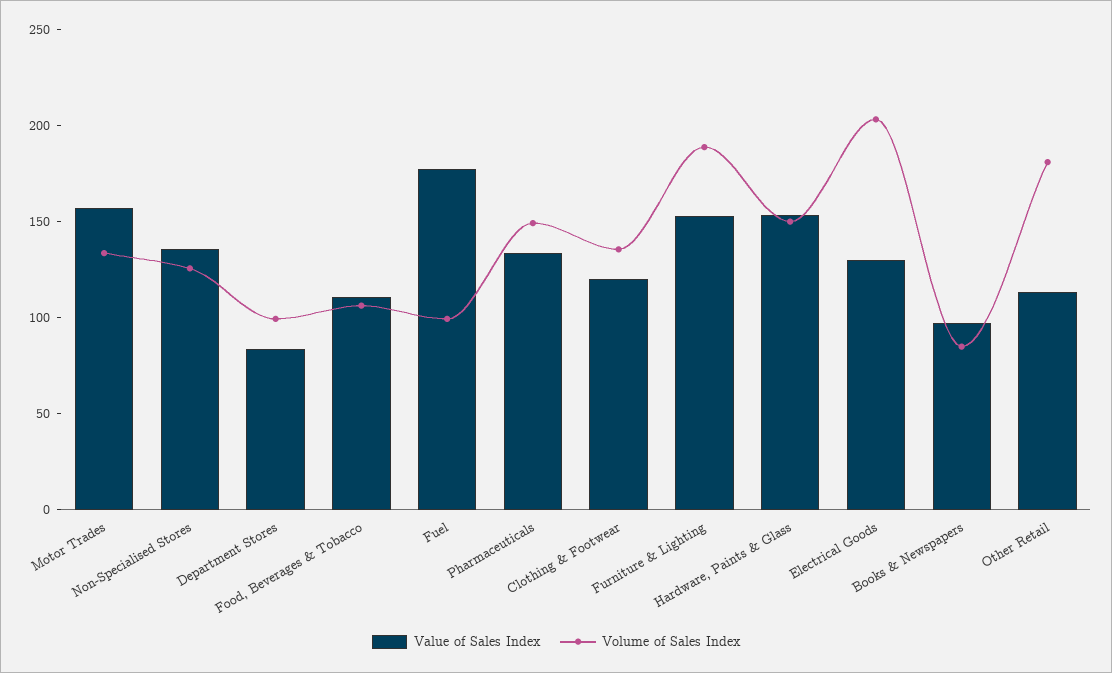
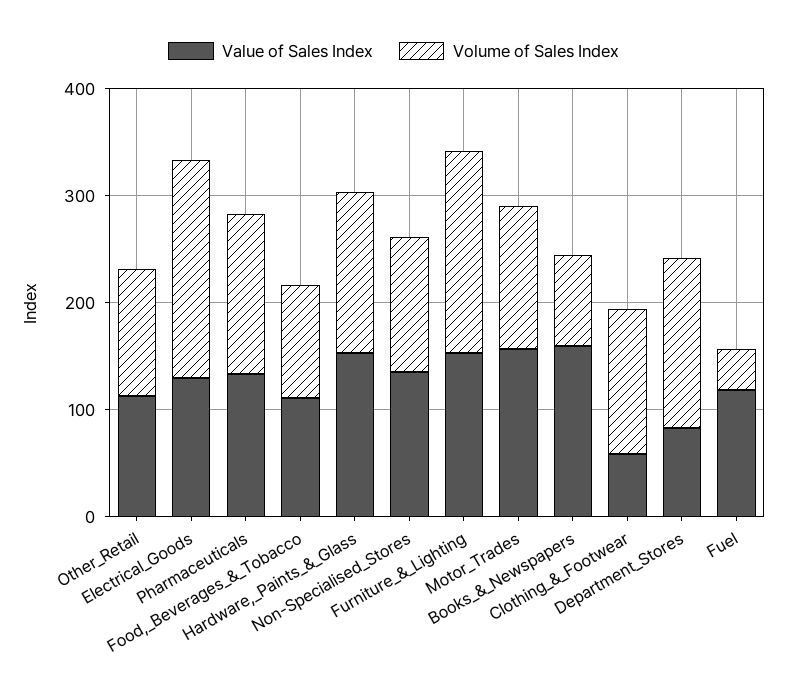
  {
    "Value of Sales Index": {
      "Motor Trades": 160,
      "Non-Specialised Stores": 140,
      "Department Stores": 80,
      "Food, Beverages & Tobacco": 110,
-     "Fuel": 180,
+     "Fuel": 120,
      "Pharmaceuticals": 130,
-     "Clothing & Footwear": 120,
+     "Clothing & Footwear": 60,
      "Furniture & Lighting": 150,
      "Hardware, Paints & Glass": 150,
      "Electrical Goods": 130,
-     "Books & Newspapers": 100,
+     "Books & Newspapers": 160,
      "Other Retail": 110
    },
    "Volume of Sales Index": {
      "Motor Trades": 130,
      "Non-Specialised Stores": 130,
-     "Department Stores": 100,
+     "Department Stores": 160,
      "Food, Beverages & Tobacco": 110,
-     "Fuel": 100,
+     "Fuel": 40,
      "Pharmaceuticals": 150,
      "Clothing & Footwear": 140,
      "Furniture & Lighting": 190,
      "Hardware, Paints & Glass": 150,
      "Electrical Goods": 200,
      "Books & Newspapers": 80,
-     "Other Retail": 180
+     "Other Retail": 120
    }
  }

